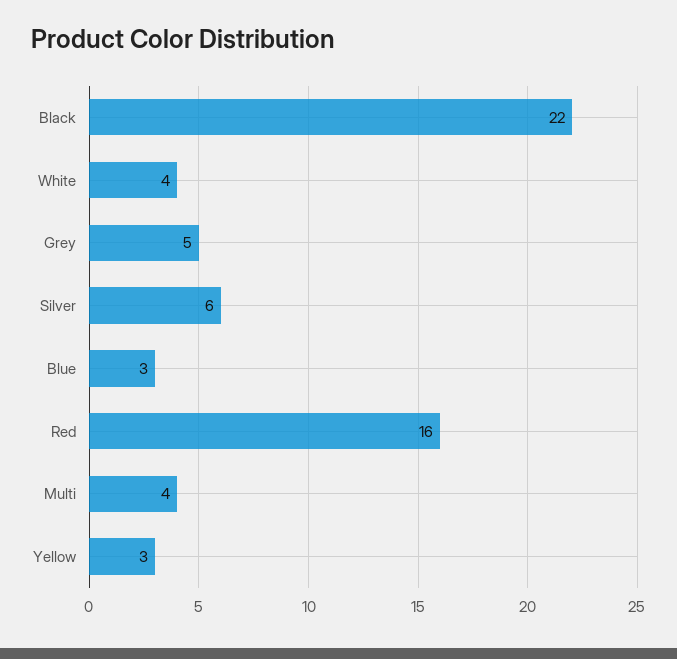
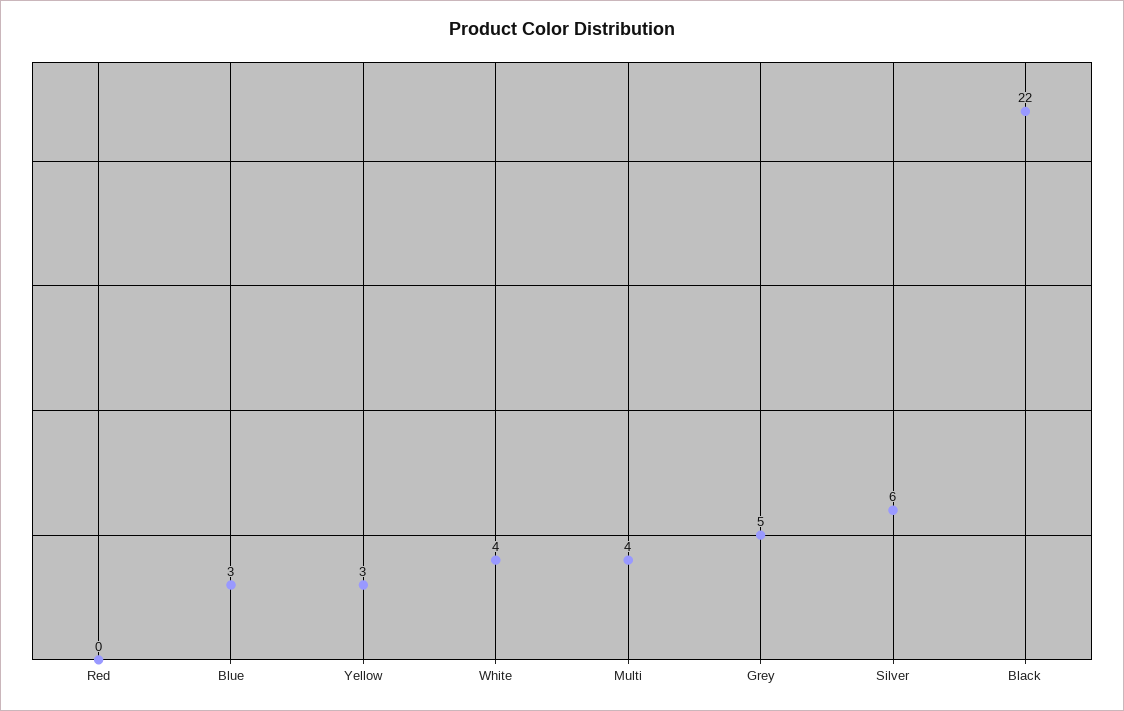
  {
    "Black": 22,
    "White": 4,
    "Grey": 5,
    "Silver": 6,
    "Blue": 3,
-   "Red": 16,
+   "Red": 0,
    "Multi": 4,
    "Yellow": 3
  }

